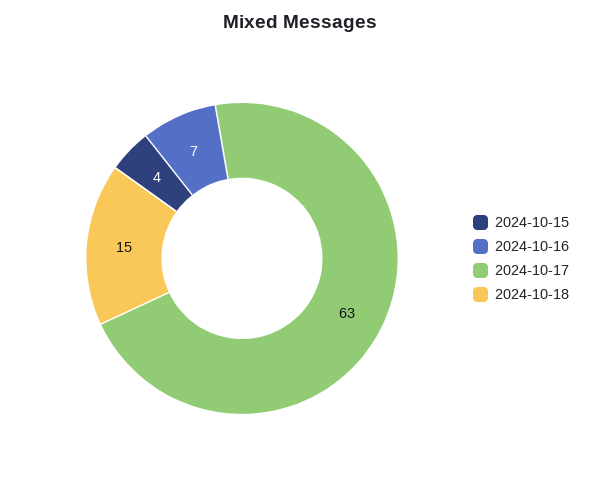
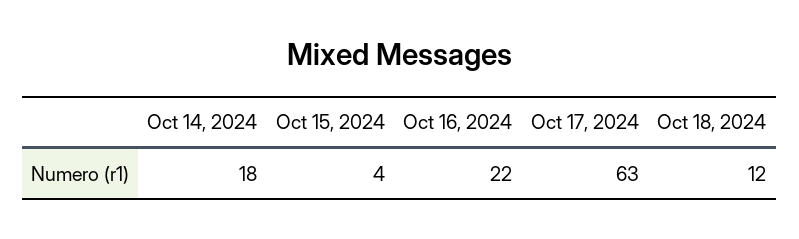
  {
    "2024-10-15": 4,
-   "2024-10-16": 7,
+   "2024-10-16": 22,
    "2024-10-17": 63,
-   "2024-10-18": 15
+   "2024-10-18": 12,
+   "Oct 14, 2024": 18
  }

